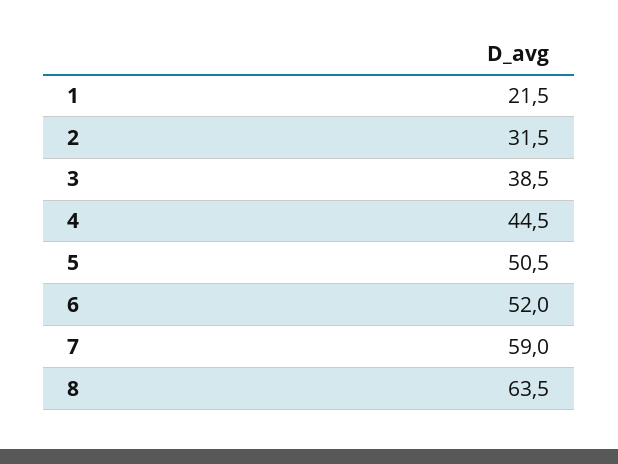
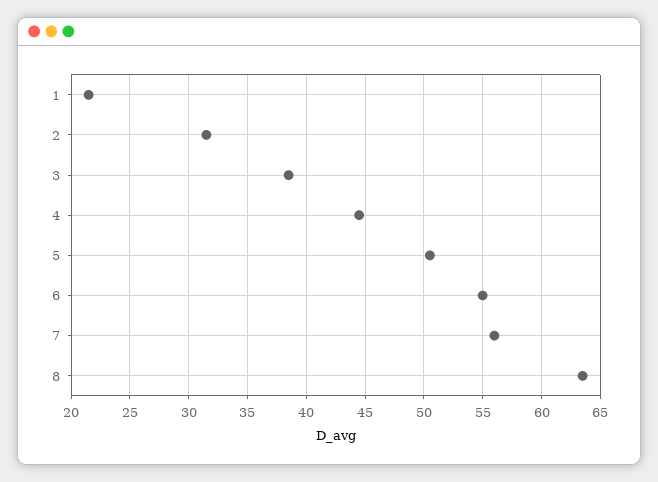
  {
    "1": 21.5,
    "2": 31.5,
    "3": 38.5,
    "4": 44.5,
    "5": 50.5,
-   "6": 52,
+   "6": 55,
-   "7": 59,
+   "7": 56,
    "8": 63.5
  }

